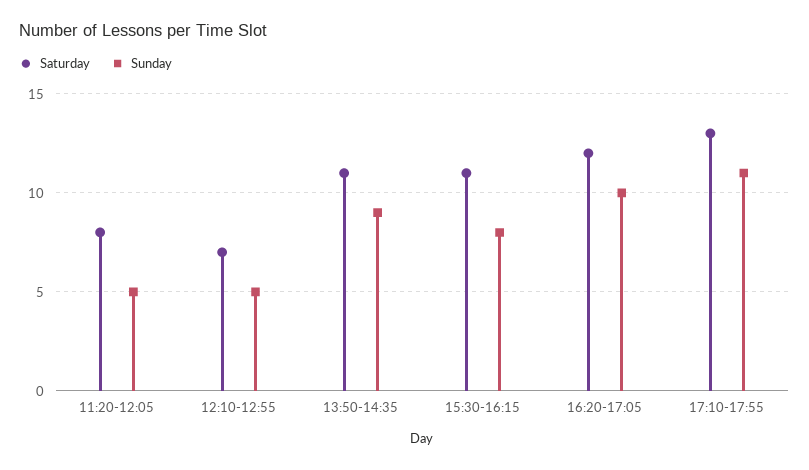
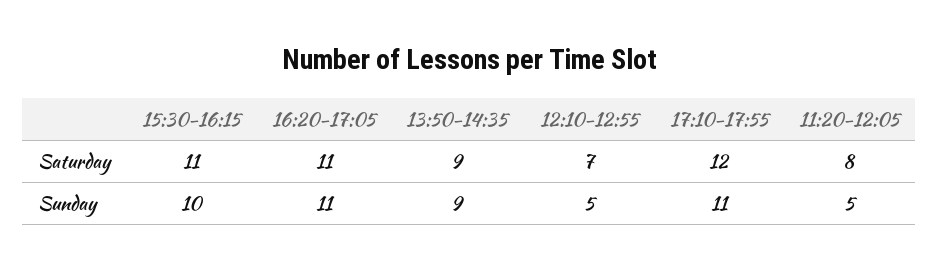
  {
    "Saturday": {
      "11:20-12:05": 8,
      "12:10-12:55": 7,
-     "13:50-14:35": 11,
+     "13:50-14:35": 9,
      "15:30-16:15": 11,
-     "16:20-17:05": 12,
+     "16:20-17:05": 11,
-     "17:10-17:55": 13
+     "17:10-17:55": 12
    },
    "Sunday": {
      "11:20-12:05": 5,
      "12:10-12:55": 5,
      "13:50-14:35": 9,
-     "15:30-16:15": 8,
+     "15:30-16:15": 10,
-     "16:20-17:05": 10,
+     "16:20-17:05": 11,
      "17:10-17:55": 11
    }
  }

